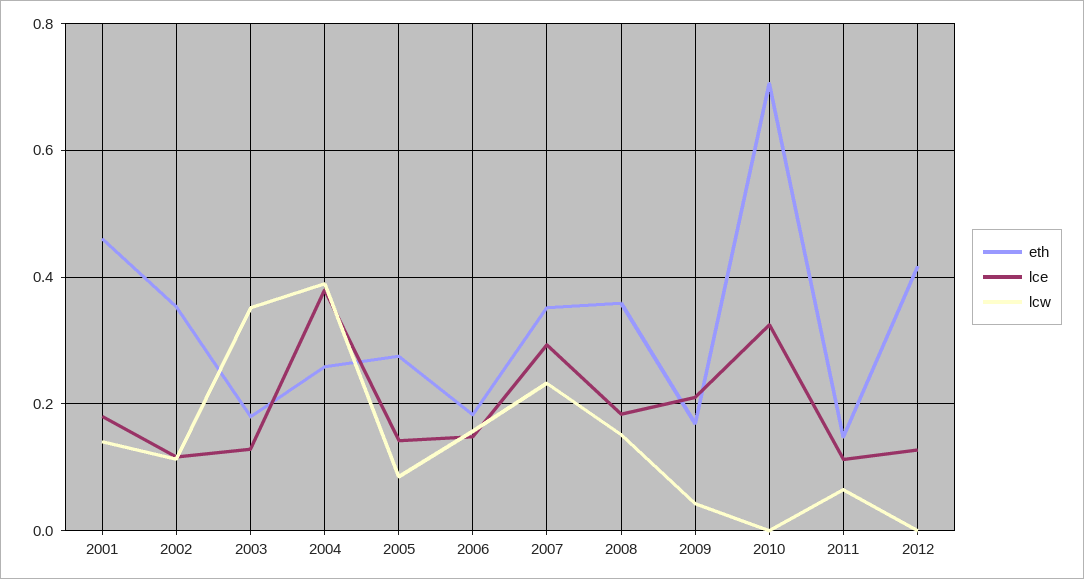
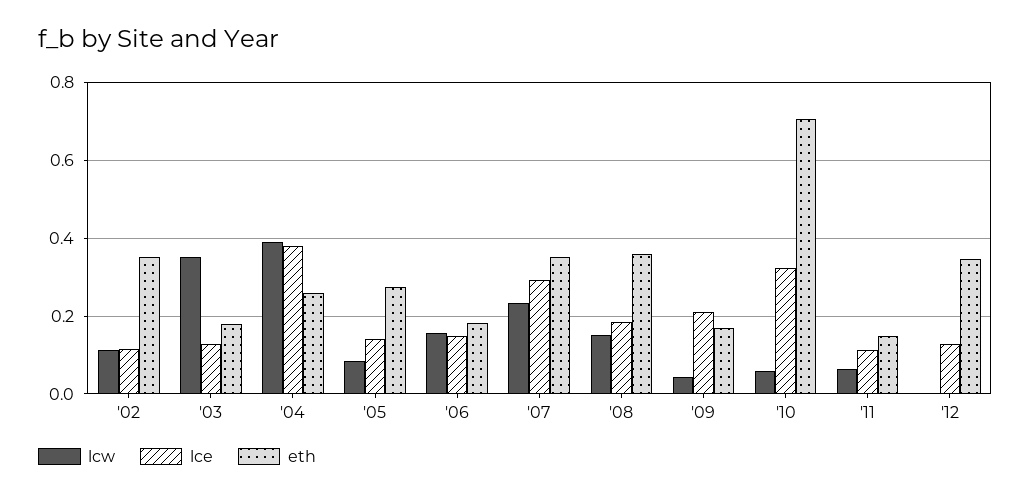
  {
    "eth": {
-     "2001": 0.46,
      "2002": 0.36,
      "2003": 0.18,
      "2004": 0.26,
      "2005": 0.28,
      "2006": 0.18,
      "2007": 0.36,
      "2008": 0.36,
      "2009": 0.16,
      "2010": 0.7,
      "2011": 0.14,
-     "2012": 0.42
+     "2012": 0.34
    },
    "lce": {
-     "2001": 0.18,
      "2002": 0.12,
      "2003": 0.12,
      "2004": 0.38,
      "2005": 0.14,
      "2006": 0.14,
      "2007": 0.3,
      "2008": 0.18,
      "2009": 0.22,
      "2010": 0.32,
      "2011": 0.12,
      "2012": 0.12
    },
    "lcw": {
-     "2001": 0.14,
      "2002": 0.12,
      "2003": 0.36,
      "2004": 0.38,
      "2005": 0.08,
      "2006": 0.16,
      "2007": 0.24,
      "2008": 0.16,
      "2009": 0.04,
-     "2010": 0,
+     "2010": 0.06,
      "2011": 0.06,
      "2012": 0
    }
  }

